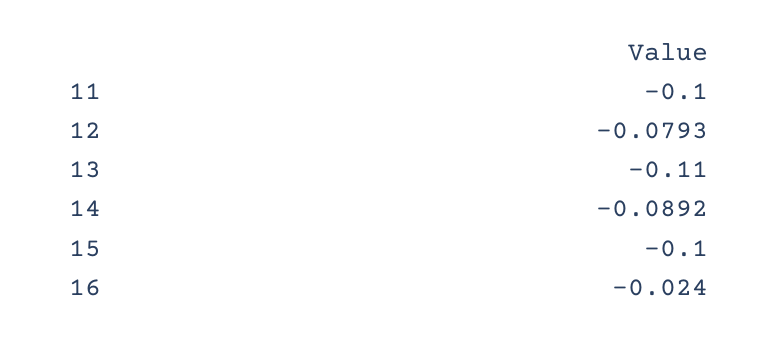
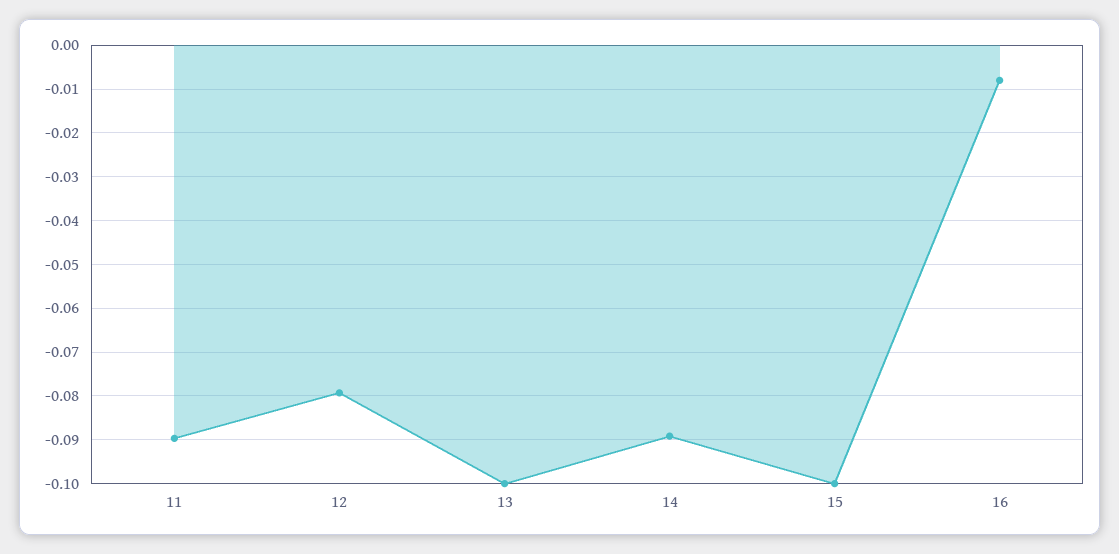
  {
-   "11": -0.1,
+   "11": -0.09,
    "12": -0.0793,
-   "13": -0.11,
+   "13": -0.1,
    "14": -0.0892,
    "15": -0.1,
-   "16": -0.024
+   "16": -0.008
  }

